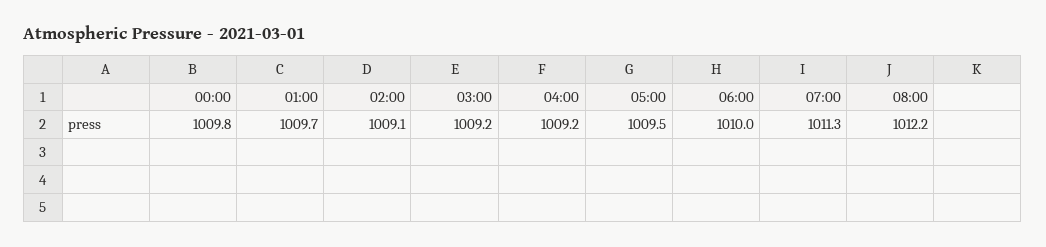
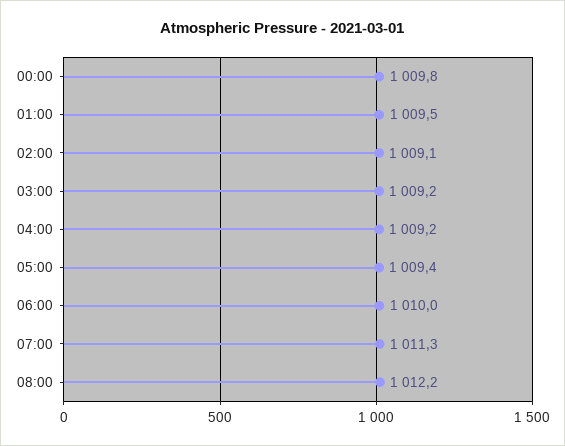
  {
    "00:00": 1009.8,
-   "01:00": 1009.7,
+   "01:00": 1009.5,
    "02:00": 1009.1,
    "03:00": 1009.2,
    "04:00": 1009.2,
-   "05:00": 1009.5,
+   "05:00": 1009.4,
    "06:00": 1010,
    "07:00": 1011.3,
    "08:00": 1012.2
  }

